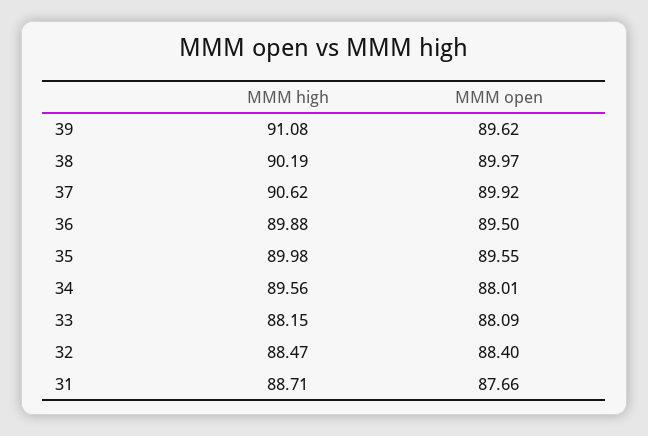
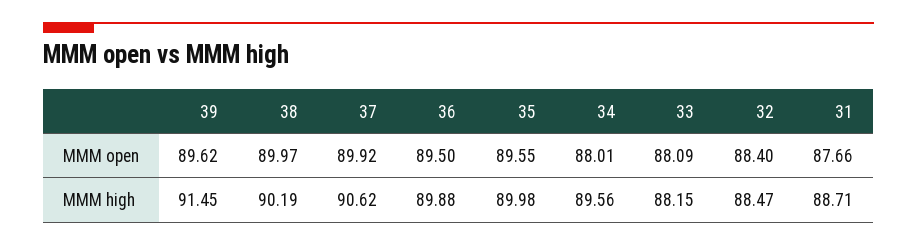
  {
    "MMM high": {
-     "39": 91.08,
+     "39": 91.45,
      "38": 90.19,
      "37": 90.62,
      "36": 89.88,
      "35": 89.98,
      "34": 89.56,
      "33": 88.15,
      "32": 88.47,
      "31": 88.71
    },
    "MMM open": {
      "39": 89.62,
      "38": 89.97,
      "37": 89.92,
      "36": 89.5,
      "35": 89.55,
      "34": 88.01,
      "33": 88.09,
      "32": 88.4,
      "31": 87.66
    }
  }

